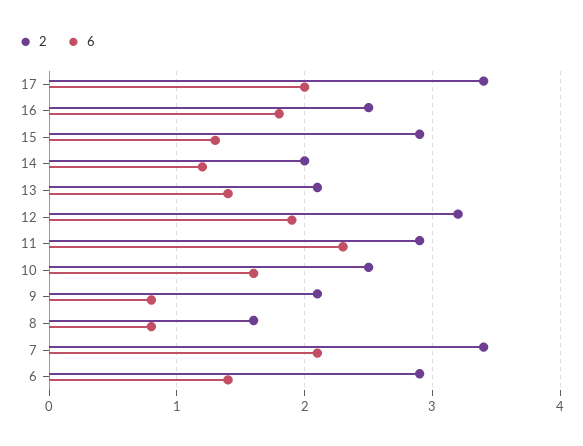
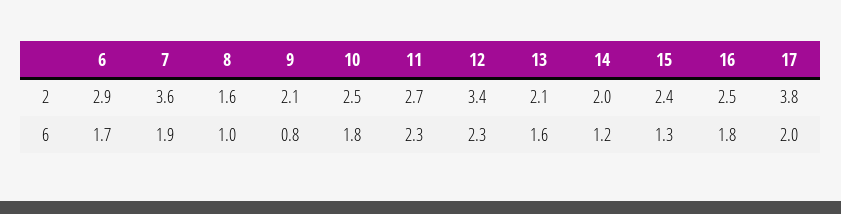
  {
    "2": {
-     "17": 3.4,
+     "17": 3.8,
      "16": 2.5,
-     "15": 2.9,
+     "15": 2.4,
      "14": 2,
      "13": 2.1,
-     "12": 3.2,
+     "12": 3.4,
-     "11": 2.9,
+     "11": 2.7,
      "10": 2.5,
      "9": 2.1,
      "8": 1.6,
-     "7": 3.4,
+     "7": 3.6,
      "6": 2.9
    },
    "6": {
      "17": 2,
      "16": 1.8,
      "15": 1.3,
      "14": 1.2,
-     "13": 1.4,
+     "13": 1.6,
-     "12": 1.9,
+     "12": 2.3,
      "11": 2.3,
-     "10": 1.6,
+     "10": 1.8,
      "9": 0.8,
-     "8": 0.8,
+     "8": 1,
-     "7": 2.1,
+     "7": 1.9,
-     "6": 1.4
+     "6": 1.7
    }
  }

